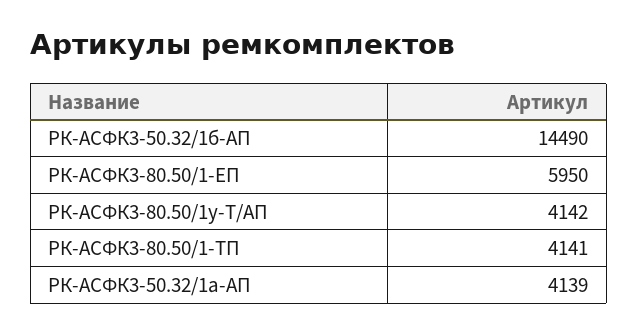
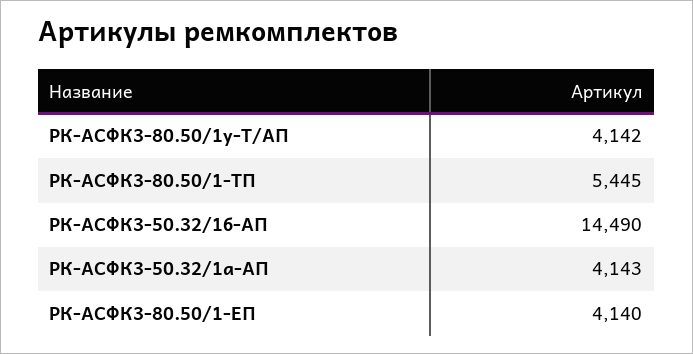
  {
    "РК-АСФК3-50.32/1б-АП": 14490,
-   "РК-АСФК3-80.50/1-ЕП": 5950,
+   "РК-АСФК3-80.50/1-ЕП": 4140,
    "РК-АСФК3-80.50/1у-Т/АП": 4142,
-   "РК-АСФК3-80.50/1-ТП": 4141,
+   "РК-АСФК3-80.50/1-ТП": 5445,
-   "РК-АСФК3-50.32/1а-АП": 4139
+   "РК-АСФК3-50.32/1а-АП": 4143
  }

